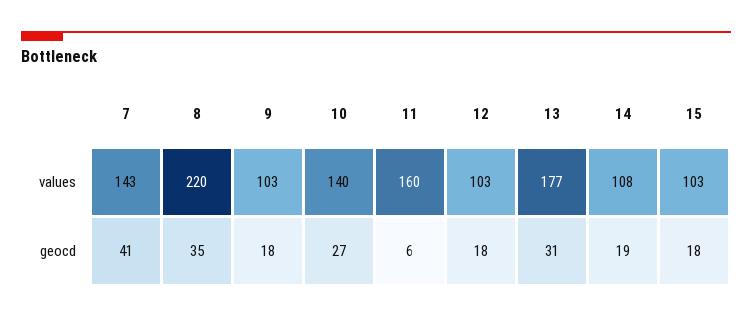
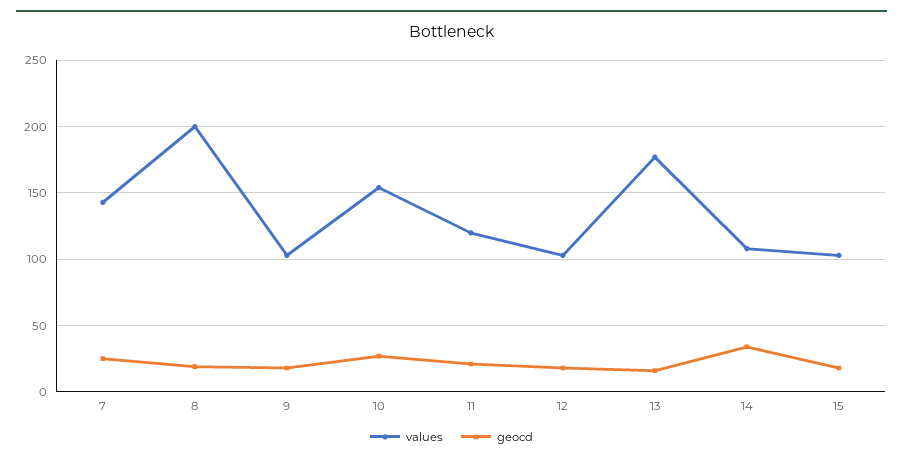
  {
    "values": {
      "7": 143,
-     "8": 220,
+     "8": 200,
      "9": 103,
-     "10": 140,
+     "10": 155,
-     "11": 160,
+     "11": 120,
      "12": 103,
      "13": 177,
      "14": 108,
      "15": 103
    },
    "geocd": {
-     "7": 41,
+     "7": 25,
-     "8": 35,
+     "8": 20,
      "9": 18,
      "10": 27,
-     "11": 6,
+     "11": 20,
      "12": 18,
-     "13": 31,
+     "13": 15,
-     "14": 19,
+     "14": 35,
      "15": 18
    }
  }

